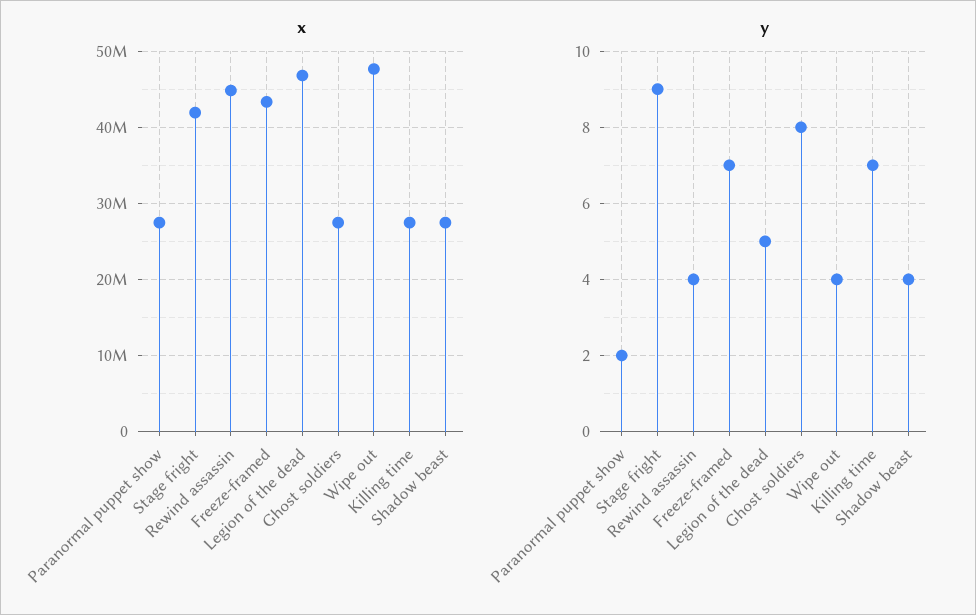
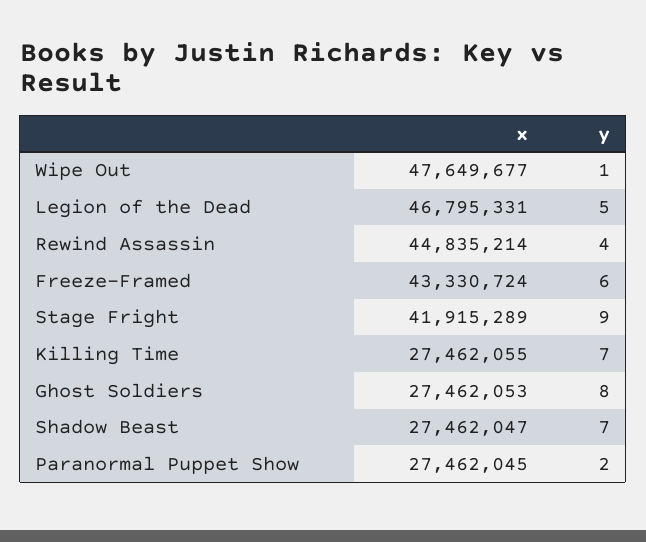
  {
    "x": {
      "Paranormal puppet show": 27462045,
      "Stage fright": 41915289,
      "Rewind assassin": 44835214,
      "Freeze-framed": 43330724,
      "Legion of the dead": 46795331,
      "Ghost soldiers": 27462053,
      "Wipe out": 47649677,
      "Killing time": 27462055,
      "Shadow beast": 27462047
    },
    "y": {
      "Paranormal puppet show": 2,
      "Stage fright": 9,
      "Rewind assassin": 4,
-     "Freeze-framed": 7,
+     "Freeze-framed": 6,
      "Legion of the dead": 5,
      "Ghost soldiers": 8,
-     "Wipe out": 4,
+     "Wipe out": 1,
      "Killing time": 7,
-     "Shadow beast": 4
+     "Shadow beast": 7
    }
  }

